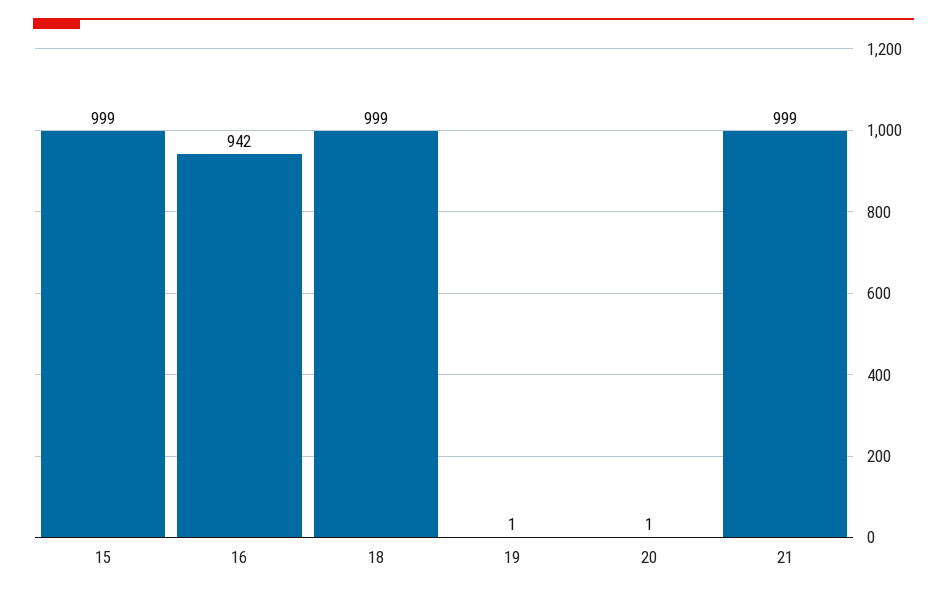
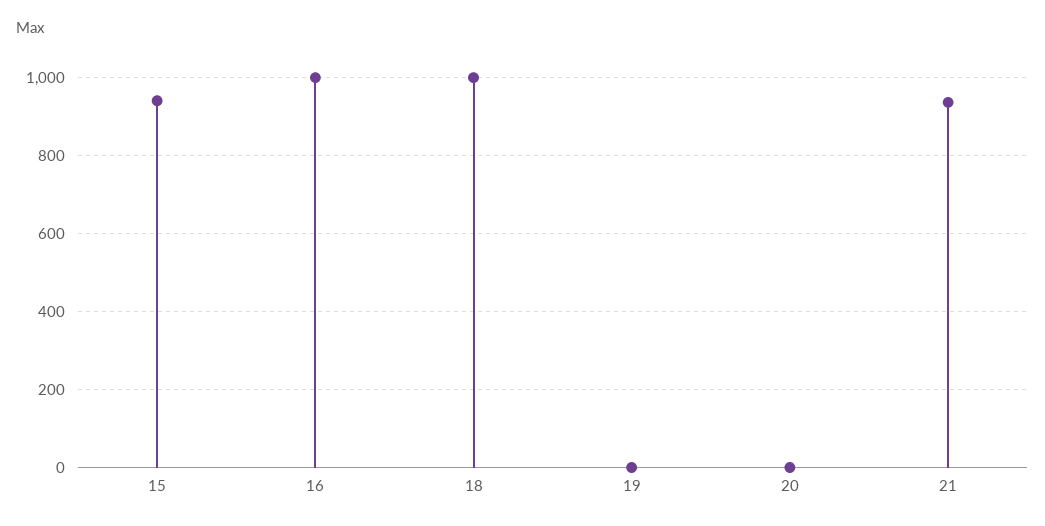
  {
-   "15": 999,
+   "15": 940,
-   "16": 942,
+   "16": 1000,
    "18": 999,
    "19": 1,
    "20": 1,
-   "21": 999
+   "21": 940
  }

